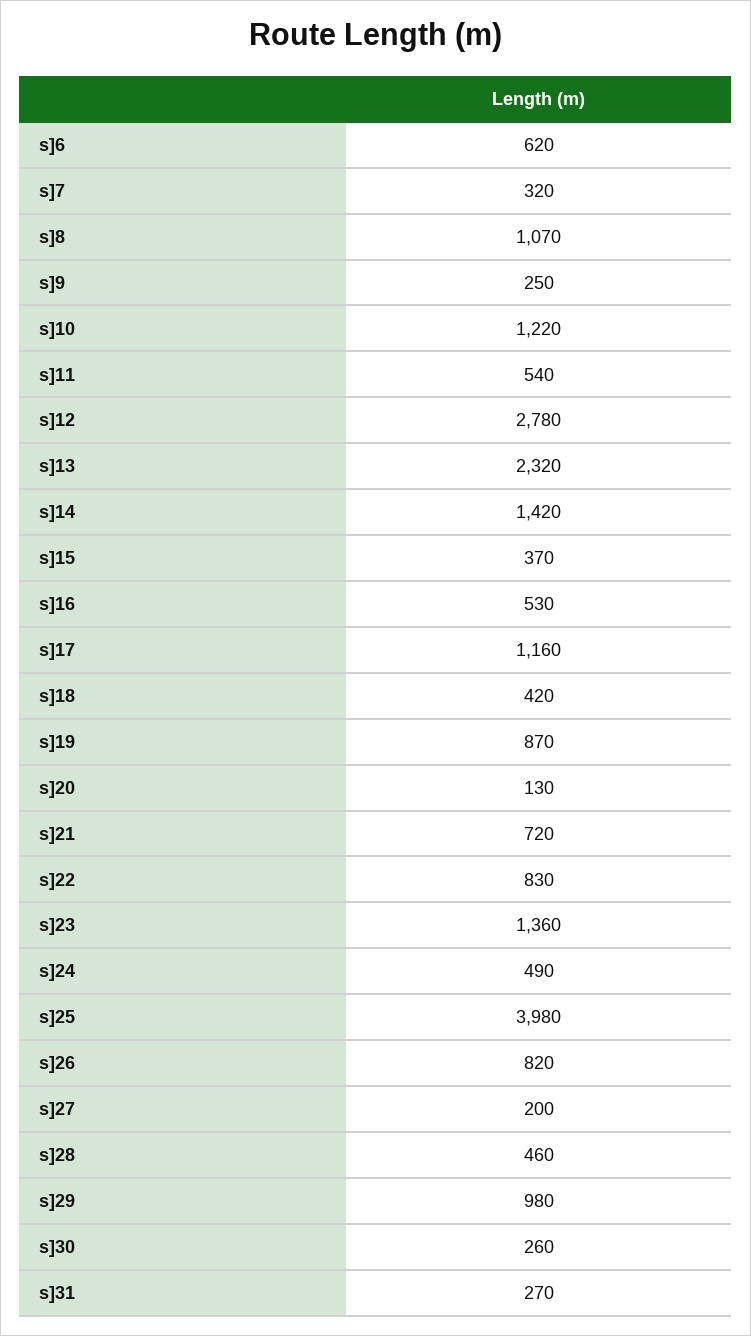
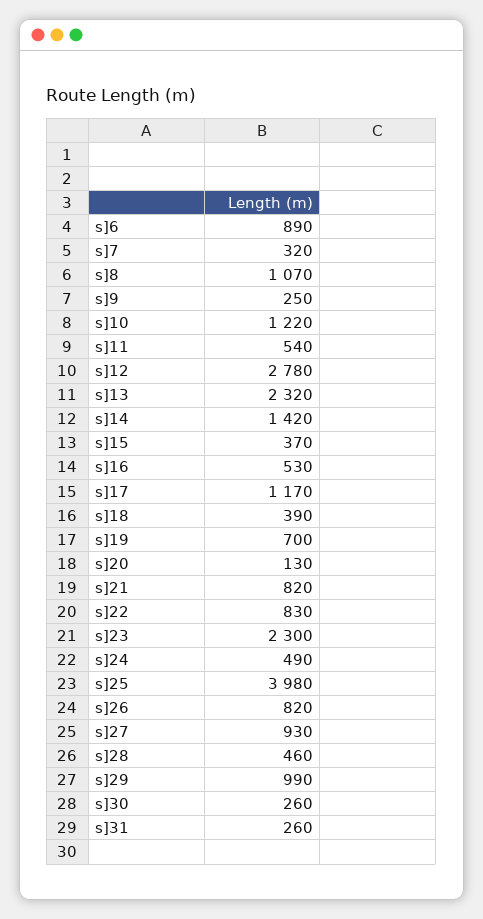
  {
-   "s]6": 620,
+   "s]6": 890,
    "s]7": 320,
    "s]8": 1070,
    "s]9": 250,
    "s]10": 1220,
    "s]11": 540,
    "s]12": 2780,
    "s]13": 2320,
    "s]14": 1420,
    "s]15": 370,
    "s]16": 530,
-   "s]17": 1160,
+   "s]17": 1170,
-   "s]18": 420,
+   "s]18": 390,
-   "s]19": 870,
+   "s]19": 700,
    "s]20": 130,
-   "s]21": 720,
+   "s]21": 820,
    "s]22": 830,
-   "s]23": 1360,
+   "s]23": 2300,
    "s]24": 490,
    "s]25": 3980,
    "s]26": 820,
-   "s]27": 200,
+   "s]27": 930,
    "s]28": 460,
-   "s]29": 980,
+   "s]29": 990,
    "s]30": 260,
-   "s]31": 270
+   "s]31": 260
  }

